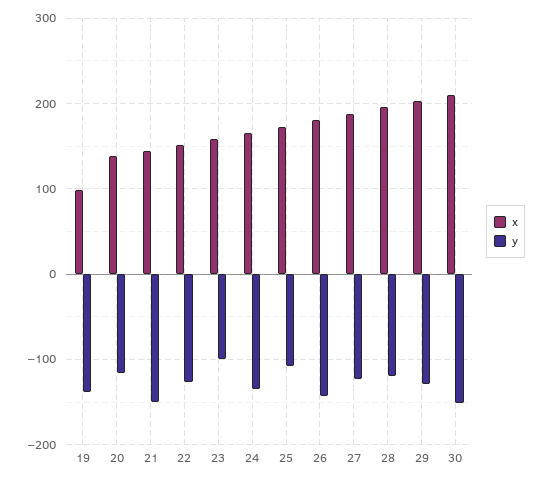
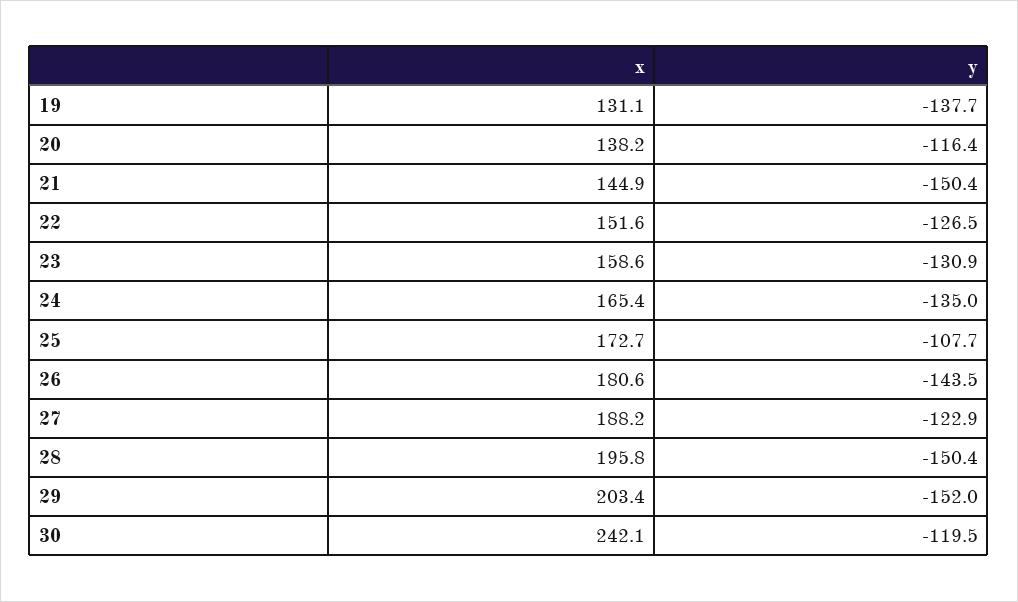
  {
    "x": {
-     "19": 100,
+     "19": 131.1,
      "20": 138.2,
      "21": 144.9,
      "22": 151.6,
      "23": 158.6,
      "24": 165.4,
      "25": 172.7,
      "26": 180.6,
      "27": 188.2,
      "28": 195.8,
      "29": 203.4,
-     "30": 210
+     "30": 242.1
    },
    "y": {
      "19": -137.7,
      "20": -116.4,
      "21": -150.4,
      "22": -126.5,
-     "23": -100,
+     "23": -130.9,
      "24": -135,
      "25": -107.7,
      "26": -143.5,
      "27": -122.9,
-     "28": -120,
+     "28": -150.4,
-     "29": -130,
+     "29": -152,
-     "30": -150
+     "30": -119.5
    }
  }

